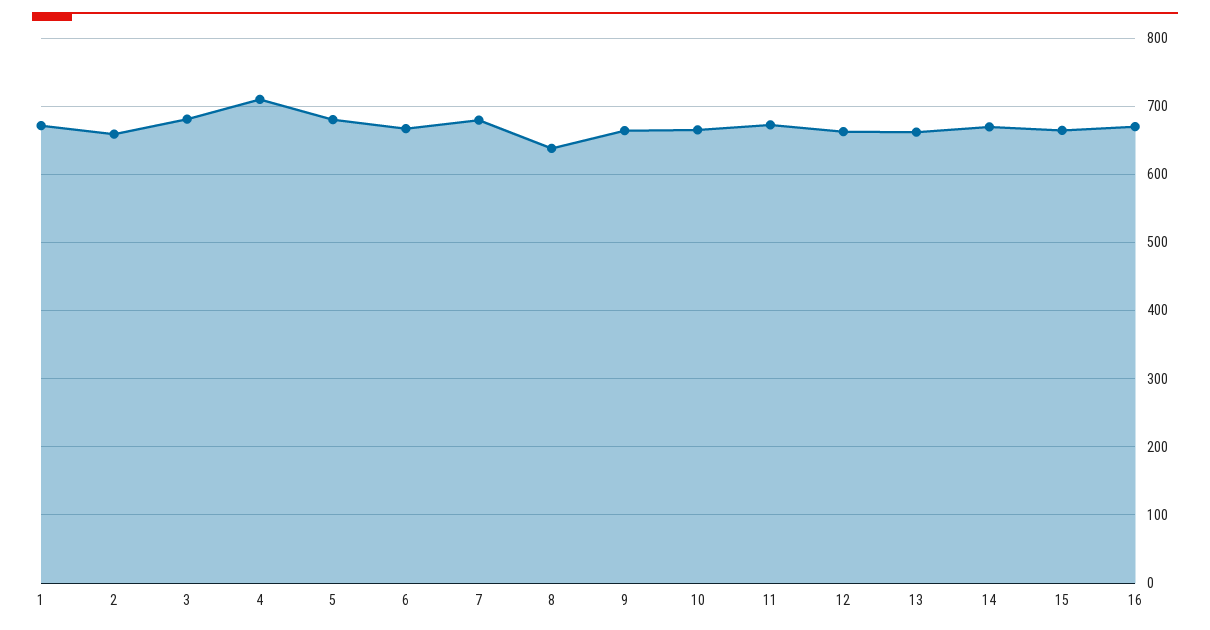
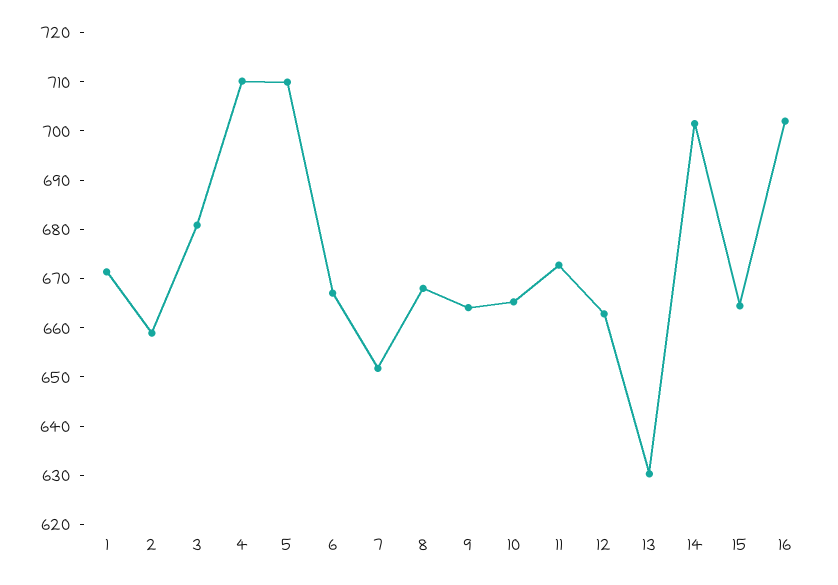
  {
    "1": 672,
    "2": 658,
    "3": 680,
    "4": 710,
-   "5": 680,
+   "5": 710,
    "6": 668,
-   "7": 680,
+   "7": 652,
-   "8": 640,
+   "8": 668,
    "9": 664,
    "10": 666,
    "11": 672,
    "12": 662,
-   "13": 660,
+   "13": 630,
-   "14": 670,
+   "14": 702,
    "15": 664,
-   "16": 670
+   "16": 702
  }

